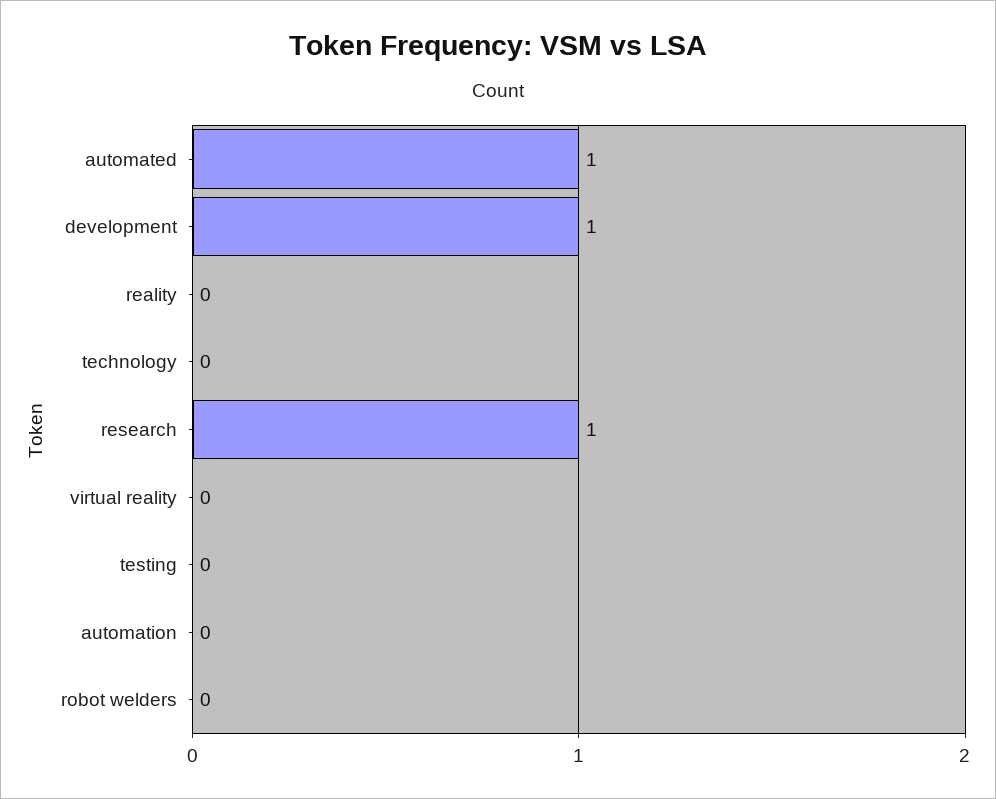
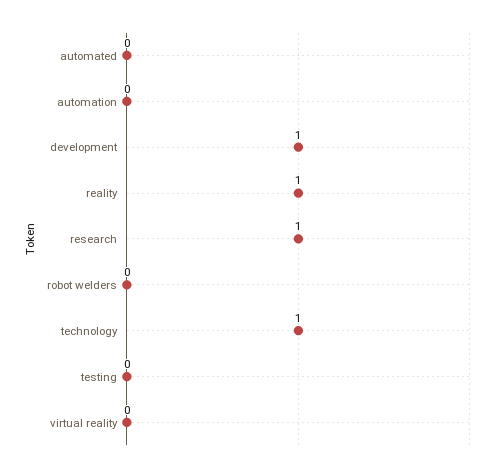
  {
-   "automated": 1,
+   "automated": 0,
    "development": 1,
-   "reality": 0,
+   "reality": 1,
-   "technology": 0,
+   "technology": 1,
    "research": 1,
    "virtual reality": 0,
    "testing": 0,
    "automation": 0,
    "robot welders": 0
  }

